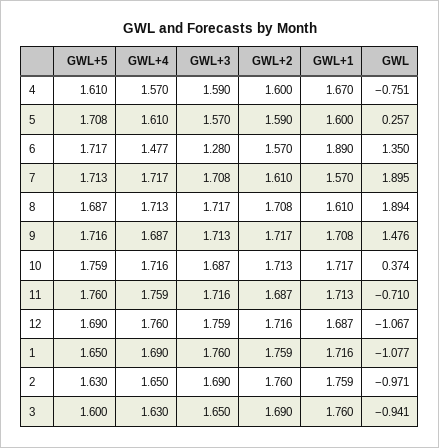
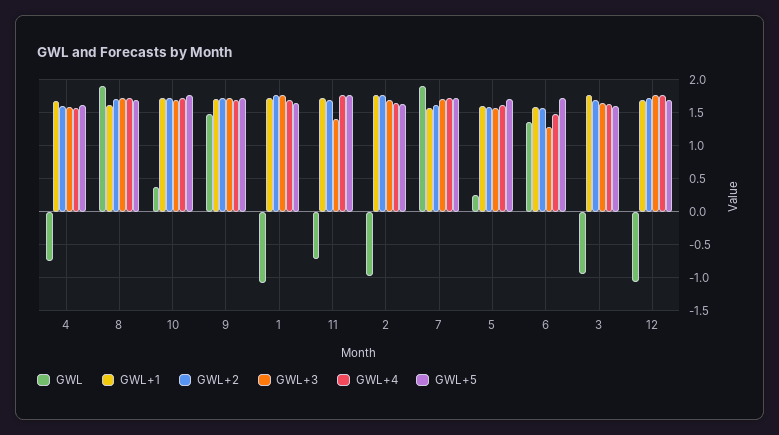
  {
    "GWL+5": {
      "4": 1.61,
      "5": 1.708,
      "6": 1.717,
      "7": 1.713,
      "8": 1.687,
      "9": 1.716,
      "10": 1.759,
      "11": 1.76,
      "12": 1.69,
      "1": 1.65,
      "2": 1.63,
      "3": 1.6
    },
    "GWL+4": {
      "4": 1.57,
      "5": 1.61,
      "6": 1.477,
      "7": 1.717,
      "8": 1.713,
      "9": 1.687,
      "10": 1.716,
      "11": 1.759,
      "12": 1.76,
      "1": 1.69,
      "2": 1.65,
      "3": 1.63
    },
    "GWL+3": {
      "4": 1.59,
      "5": 1.57,
      "6": 1.28,
      "7": 1.708,
      "8": 1.717,
      "9": 1.713,
      "10": 1.687,
-     "11": 1.716,
+     "11": 1.4,
      "12": 1.759,
      "1": 1.76,
      "2": 1.69,
      "3": 1.65
    },
    "GWL+2": {
      "4": 1.6,
      "5": 1.59,
      "6": 1.57,
      "7": 1.61,
      "8": 1.708,
      "9": 1.717,
      "10": 1.713,
      "11": 1.687,
      "12": 1.716,
      "1": 1.759,
      "2": 1.76,
      "3": 1.69
    },
    "GWL+1": {
      "4": 1.67,
      "5": 1.6,
-     "6": 1.89,
+     "6": 1.6,
      "7": 1.57,
      "8": 1.61,
      "9": 1.708,
      "10": 1.717,
      "11": 1.713,
      "12": 1.687,
      "1": 1.716,
      "2": 1.759,
      "3": 1.76
    },
    "GWL": {
      "4": -0.751,
      "5": 0.257,
      "6": 1.35,
      "7": 1.895,
      "8": 1.894,
      "9": 1.476,
      "10": 0.374,
      "11": -0.71,
      "12": -1.067,
      "1": -1.077,
      "2": -0.971,
      "3": -0.941
    }
  }

